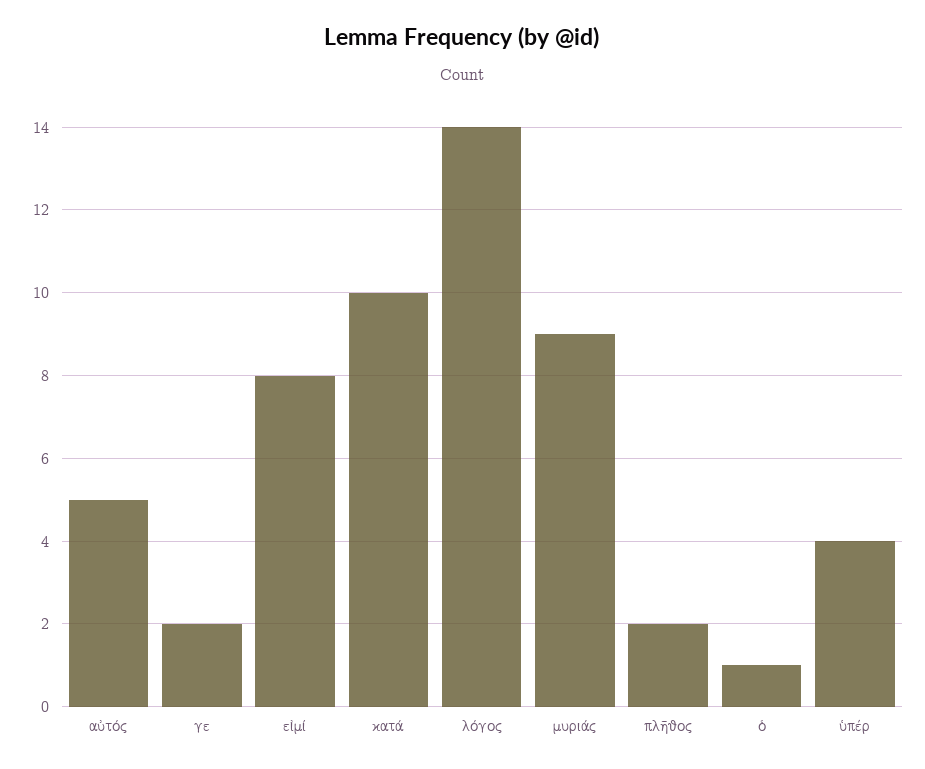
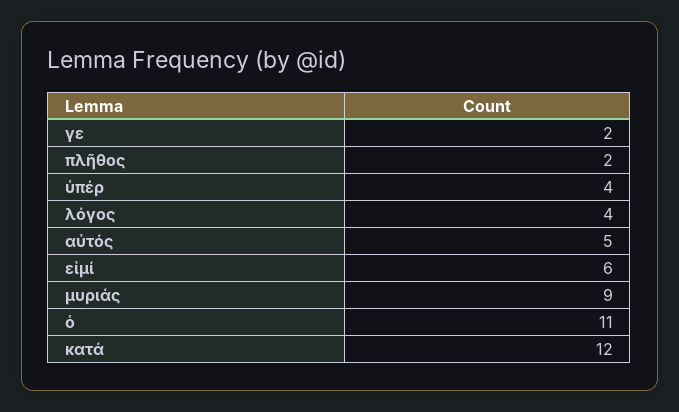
  {
    "αὐτός": 5,
    "γε": 2,
-   "εἰμί": 8,
+   "εἰμί": 6,
-   "κατά": 10,
+   "κατά": 12,
-   "λόγος": 14,
+   "λόγος": 4,
    "μυριάς": 9,
    "πλῆθος": 2,
-   "ὁ": 1,
+   "ὁ": 11,
    "ὑπέρ": 4
  }

